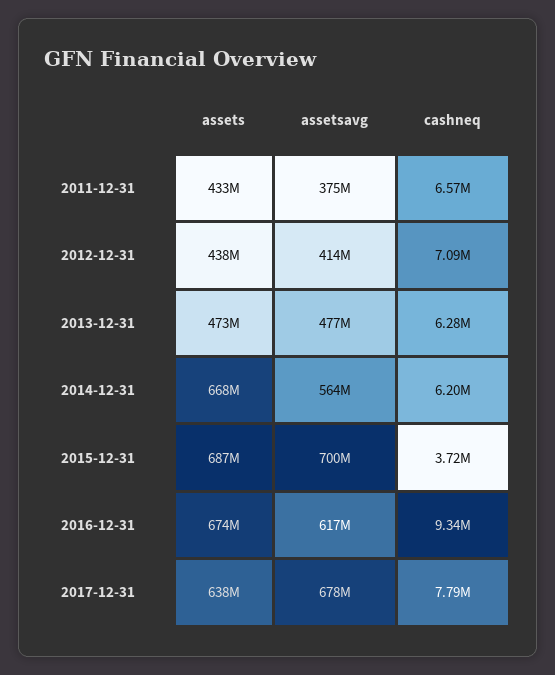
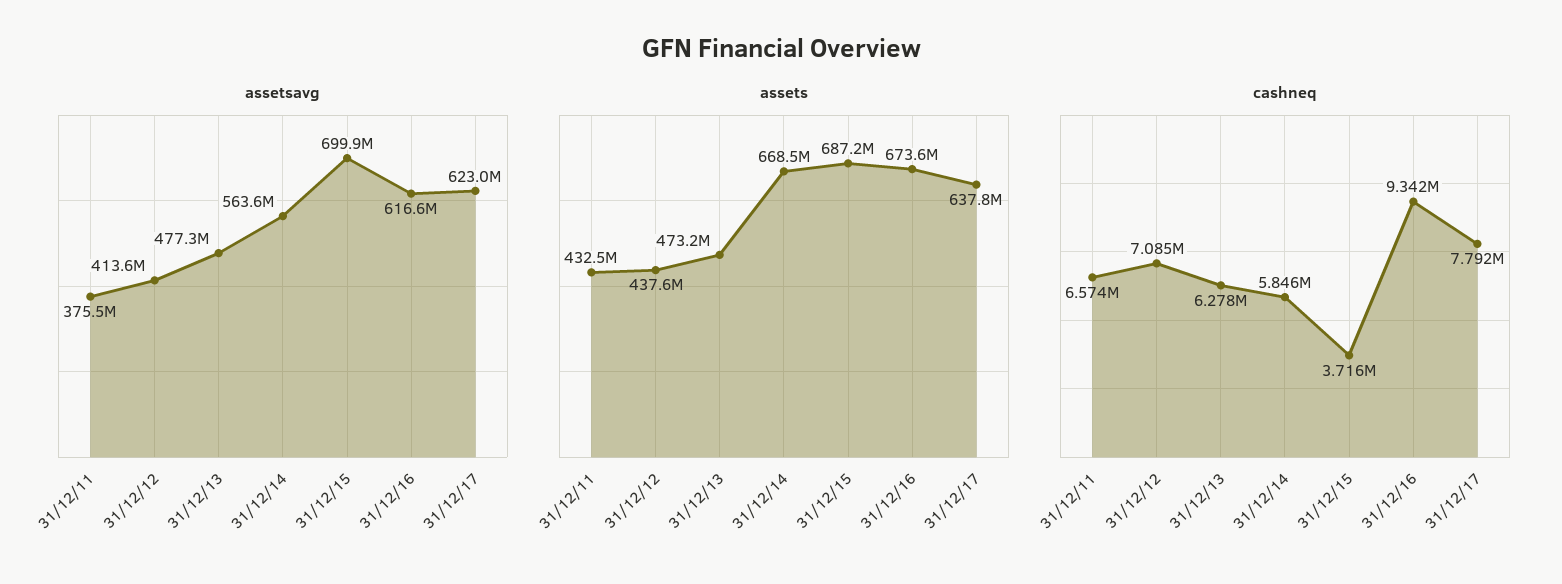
  {
    "assets": {
      "2011-12-31": 432500000,
      "2012-12-31": 437600000,
      "2013-12-31": 473200000,
      "2014-12-31": 668500000,
      "2015-12-31": 687200000,
      "2016-12-31": 673600000,
      "2017-12-31": 637800000
    },
    "assetsavg": {
      "2011-12-31": 375500000,
      "2012-12-31": 413600000,
      "2013-12-31": 477300000,
      "2014-12-31": 563600000,
      "2015-12-31": 699900000,
      "2016-12-31": 616600000,
-     "2017-12-31": 678000000
+     "2017-12-31": 623000000
    },
    "cashneq": {
      "2011-12-31": 6574000,
      "2012-12-31": 7085000,
      "2013-12-31": 6278000,
-     "2014-12-31": 6200000,
+     "2014-12-31": 5846000,
      "2015-12-31": 3716000,
      "2016-12-31": 9342000,
      "2017-12-31": 7792000
    }
  }

